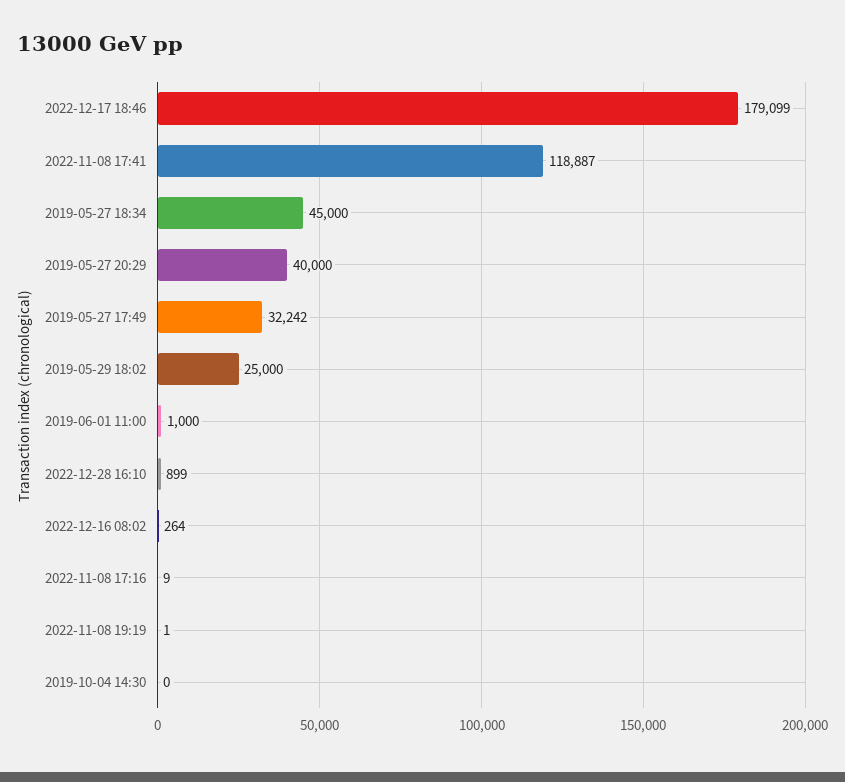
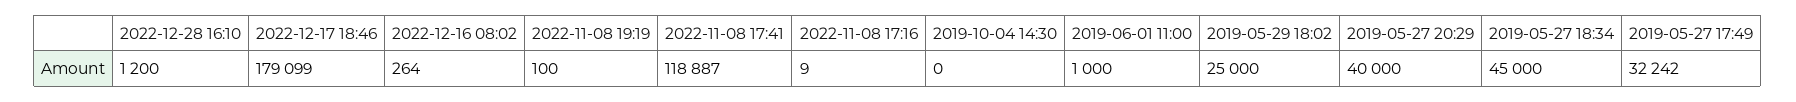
  {
    "2022-12-17 18:46": 179099,
    "2022-11-08 17:41": 118887,
    "2019-05-27 18:34": 45000,
    "2019-05-27 20:29": 40000,
    "2019-05-27 17:49": 32242,
    "2019-05-29 18:02": 25000,
    "2019-06-01 11:00": 1000,
-   "2022-12-28 16:10": 899,
+   "2022-12-28 16:10": 1200,
    "2022-12-16 08:02": 264,
    "2022-11-08 17:16": 9,
-   "2022-11-08 19:19": 1,
+   "2022-11-08 19:19": 100,
    "2019-10-04 14:30": 0
  }

